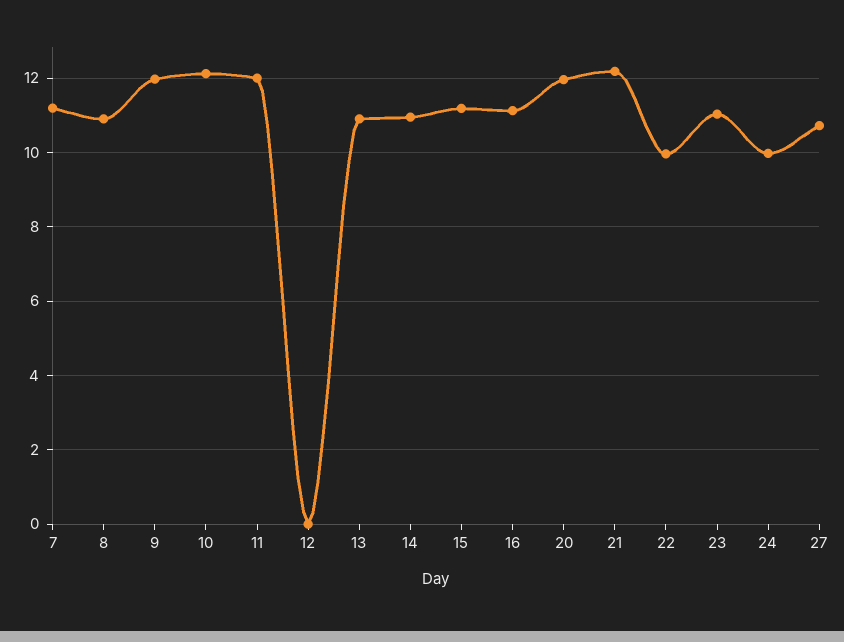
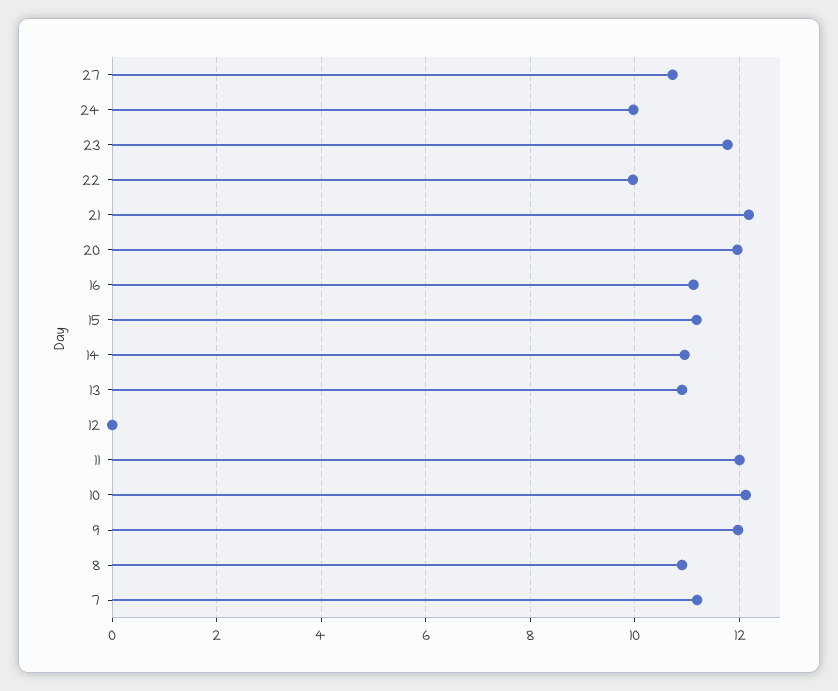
  {
    "7": 11.2,
    "8": 11,
    "9": 12,
    "10": 12.2,
    "11": 12,
    "12": 0,
    "13": 11,
    "14": 11,
    "15": 11.2,
    "16": 11.2,
    "20": 12,
    "21": 12.2,
    "22": 10,
-   "23": 11,
+   "23": 11.8,
    "24": 10,
    "27": 10.8
  }

